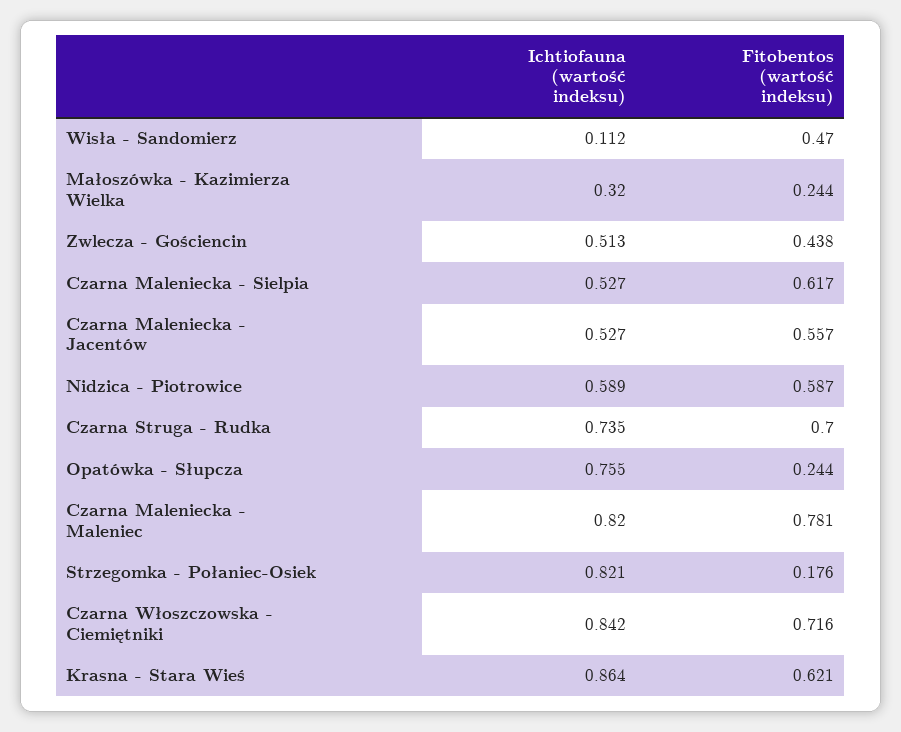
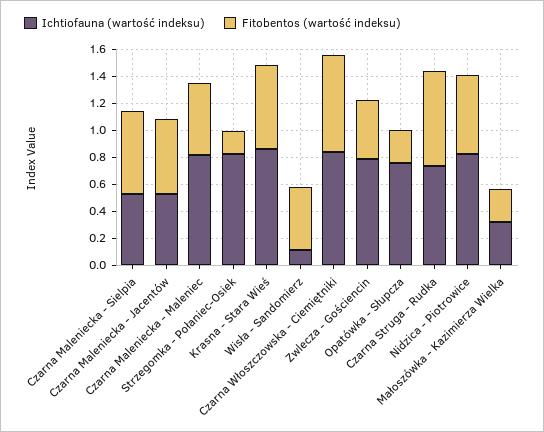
  {
    "Ichtiofauna (wartość indeksu)": {
      "Wisła - Sandomierz": 0.112,
      "Małoszówka - Kazimierza Wielka": 0.32,
-     "Zwlecza - Gościencin": 0.513,
+     "Zwlecza - Gościencin": 0.8,
      "Czarna Maleniecka - Sielpia": 0.527,
      "Czarna Maleniecka - Jacentów": 0.527,
-     "Nidzica - Piotrowice": 0.589,
+     "Nidzica - Piotrowice": 0.8,
      "Czarna Struga - Rudka": 0.735,
      "Opatówka - Słupcza": 0.755,
      "Czarna Maleniecka - Maleniec": 0.82,
      "Strzegomka - Połaniec-Osiek": 0.821,
      "Czarna Włoszczowska - Ciemiętniki": 0.842,
      "Krasna - Stara Wieś": 0.864
    },
    "Fitobentos (wartość indeksu)": {
      "Wisła - Sandomierz": 0.47,
      "Małoszówka - Kazimierza Wielka": 0.244,
      "Zwlecza - Gościencin": 0.438,
      "Czarna Maleniecka - Sielpia": 0.617,
      "Czarna Maleniecka - Jacentów": 0.557,
      "Nidzica - Piotrowice": 0.587,
      "Czarna Struga - Rudka": 0.7,
      "Opatówka - Słupcza": 0.244,
-     "Czarna Maleniecka - Maleniec": 0.781,
+     "Czarna Maleniecka - Maleniec": 0.5,
      "Strzegomka - Połaniec-Osiek": 0.176,
      "Czarna Włoszczowska - Ciemiętniki": 0.716,
      "Krasna - Stara Wieś": 0.621
    }
  }

